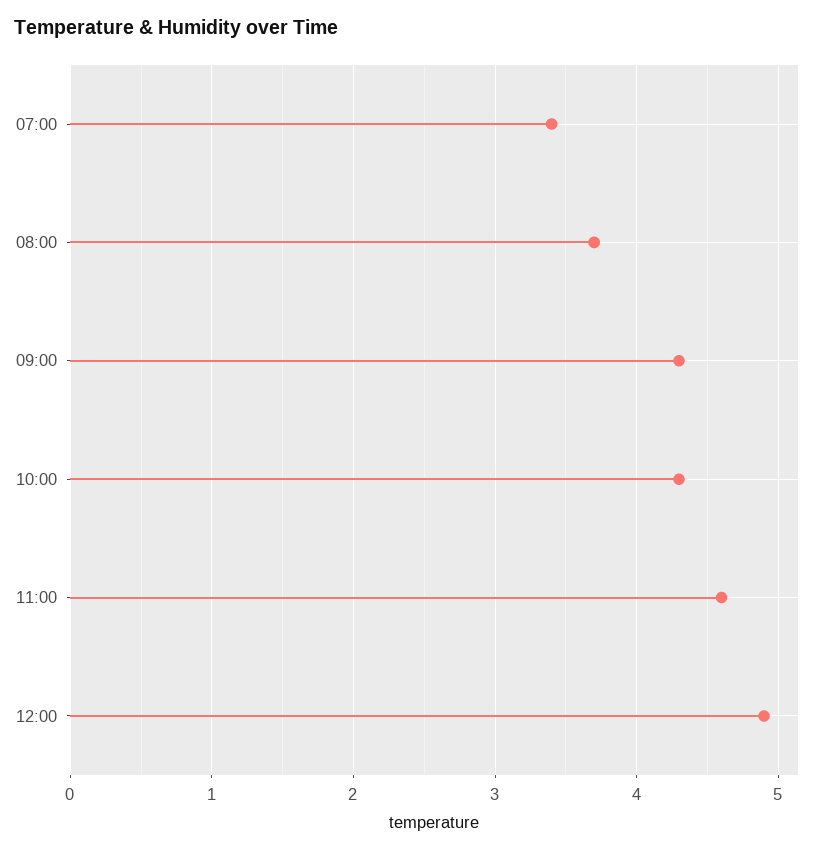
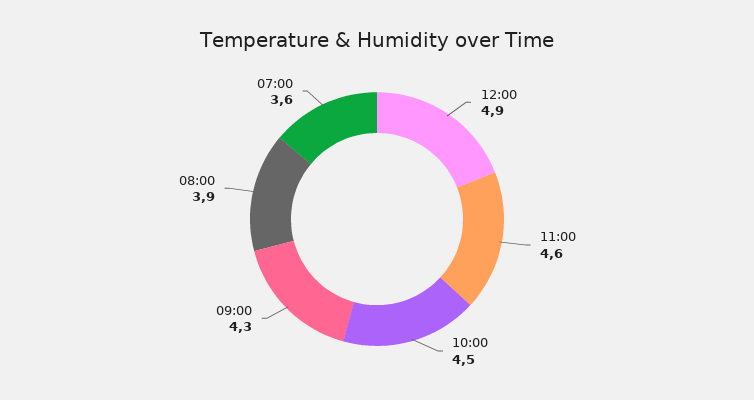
  {
-   "07:00": 3.4,
+   "07:00": 3.6,
-   "08:00": 3.7,
+   "08:00": 3.9,
    "09:00": 4.3,
-   "10:00": 4.3,
+   "10:00": 4.5,
    "11:00": 4.6,
    "12:00": 4.9
  }

